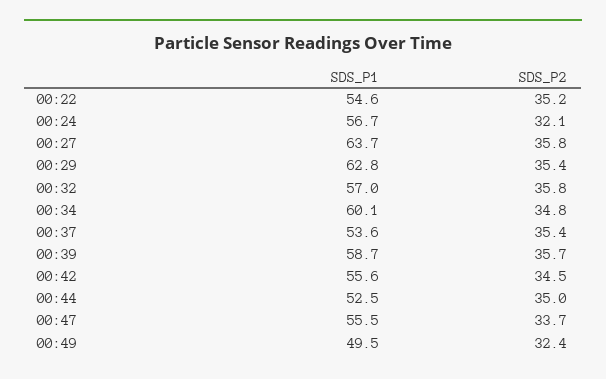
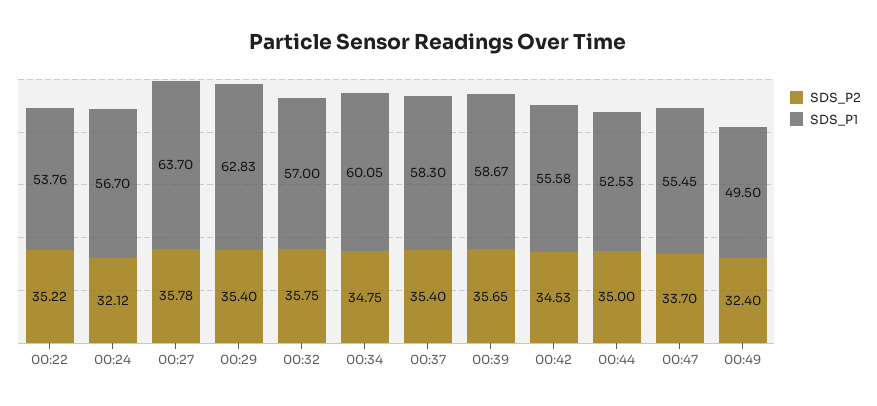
  {
    "SDS_P1": {
-     "00:22": 54.6,
+     "00:22": 53.76,
      "00:24": 56.7,
      "00:27": 63.7,
      "00:29": 62.83,
      "00:32": 57,
      "00:34": 60.05,
-     "00:37": 53.6,
+     "00:37": 58.3,
      "00:39": 58.67,
      "00:42": 55.58,
      "00:44": 52.53,
      "00:47": 55.45,
      "00:49": 49.5
    },
    "SDS_P2": {
      "00:22": 35.22,
      "00:24": 32.12,
      "00:27": 35.78,
      "00:29": 35.4,
      "00:32": 35.75,
      "00:34": 34.75,
      "00:37": 35.4,
      "00:39": 35.65,
      "00:42": 34.53,
      "00:44": 35,
      "00:47": 33.7,
      "00:49": 32.4
    }
  }

